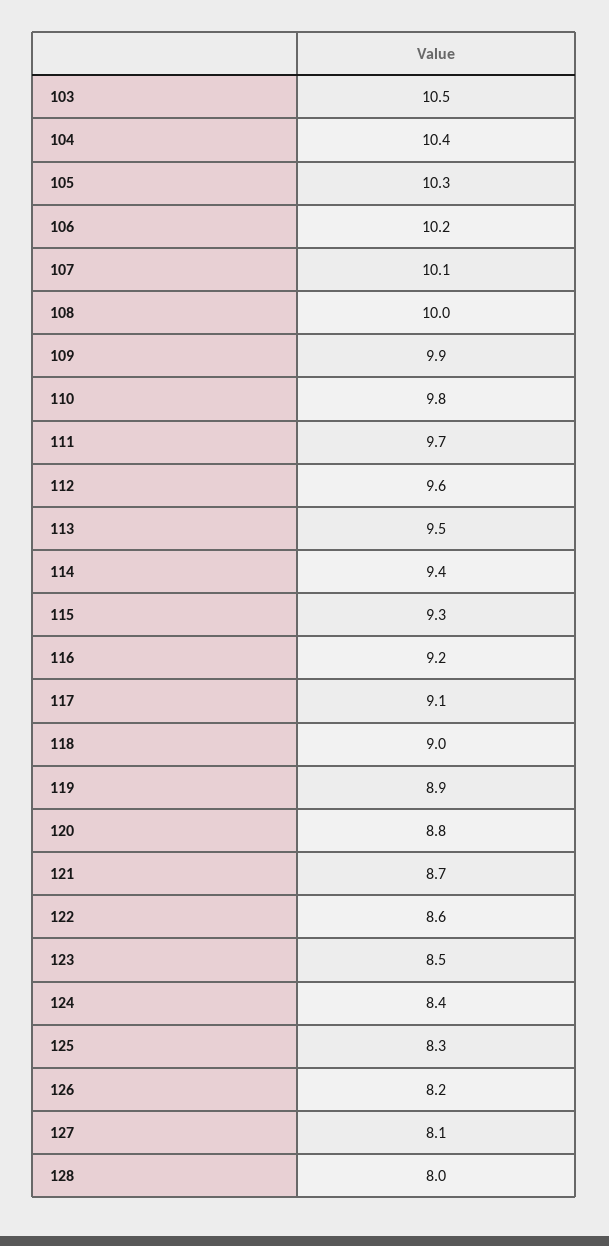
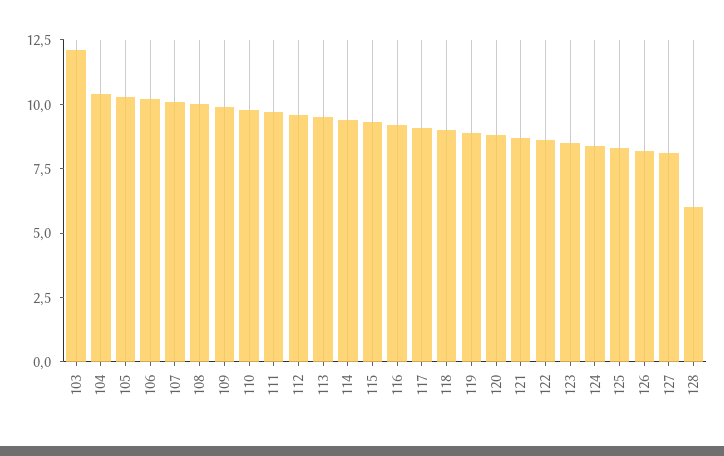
  {
-   "103": 10.5,
+   "103": 12,
    "104": 10.4,
    "105": 10.3,
    "106": 10.2,
    "107": 10.1,
    "108": 10,
    "109": 9.9,
    "110": 9.8,
    "111": 9.7,
    "112": 9.6,
    "113": 9.5,
    "114": 9.4,
    "115": 9.3,
    "116": 9.2,
    "117": 9.1,
    "118": 9,
    "119": 8.9,
    "120": 8.8,
    "121": 8.7,
    "122": 8.6,
    "123": 8.5,
    "124": 8.4,
    "125": 8.3,
    "126": 8.2,
    "127": 8.1,
-   "128": 8
+   "128": 6
  }

